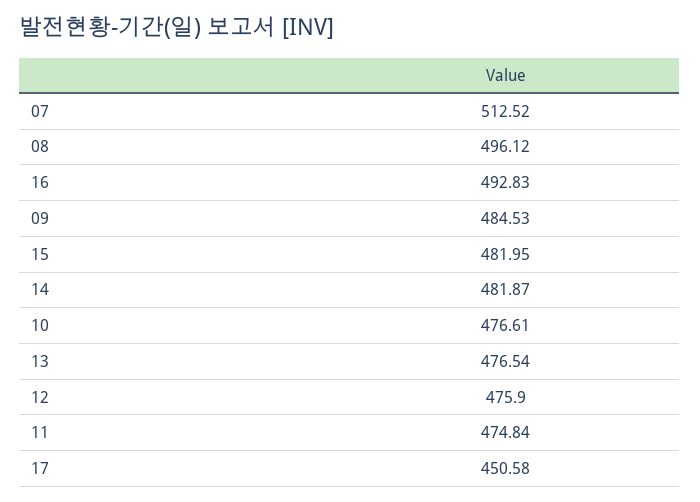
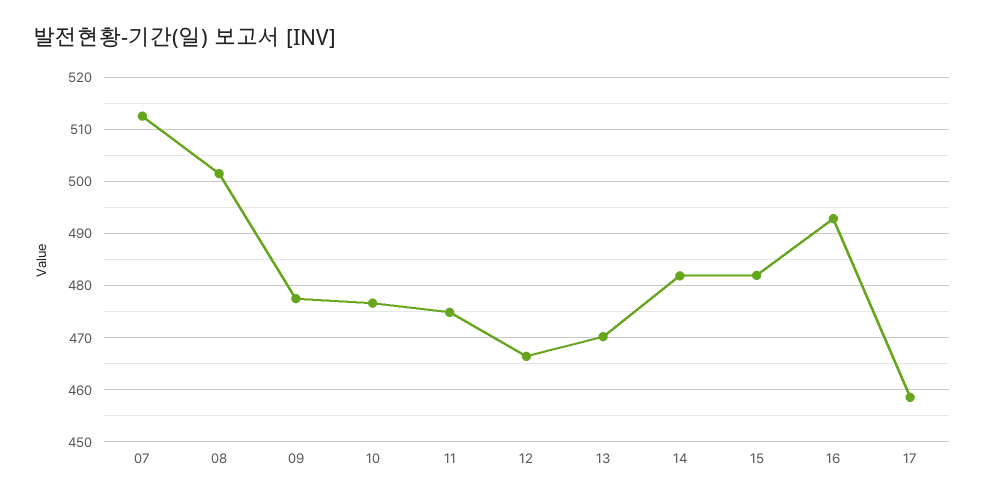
  {
    "07": 512.52,
-   "08": 496.12,
+   "08": 502,
    "16": 492.83,
-   "09": 484.53,
+   "09": 478,
    "15": 481.95,
    "14": 481.87,
    "10": 476.61,
-   "13": 476.54,
+   "13": 470,
-   "12": 475.9,
+   "12": 466,
    "11": 474.84,
-   "17": 450.58
+   "17": 458
  }

